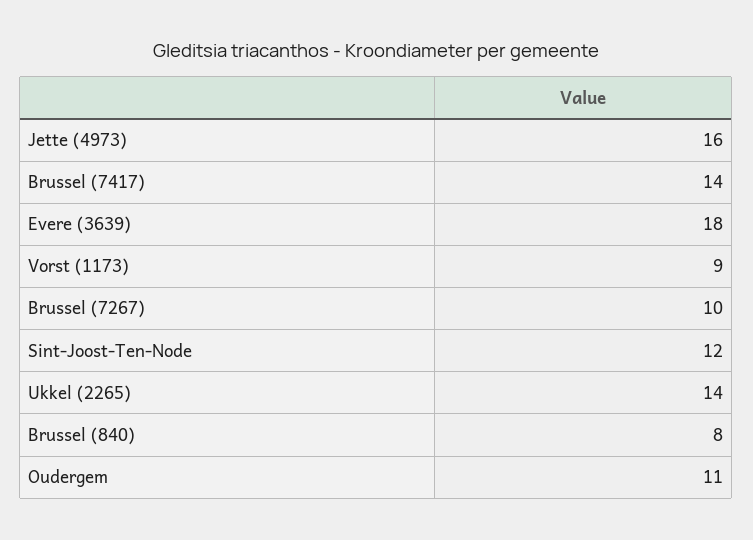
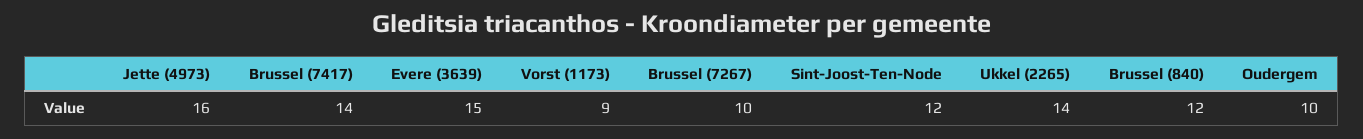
  {
    "Jette (4973)": 16,
    "Brussel (7417)": 14,
-   "Evere (3639)": 18,
+   "Evere (3639)": 15,
    "Vorst (1173)": 9,
    "Brussel (7267)": 10,
    "Sint-Joost-Ten-Node": 12,
    "Ukkel (2265)": 14,
-   "Brussel (840)": 8,
+   "Brussel (840)": 12,
-   "Oudergem": 11
+   "Oudergem": 10
  }

